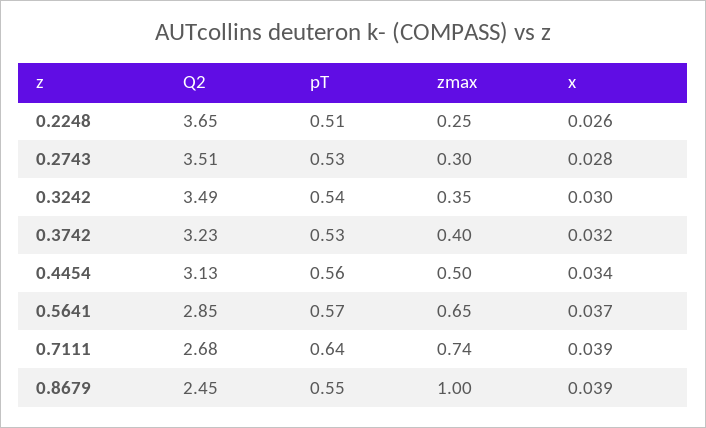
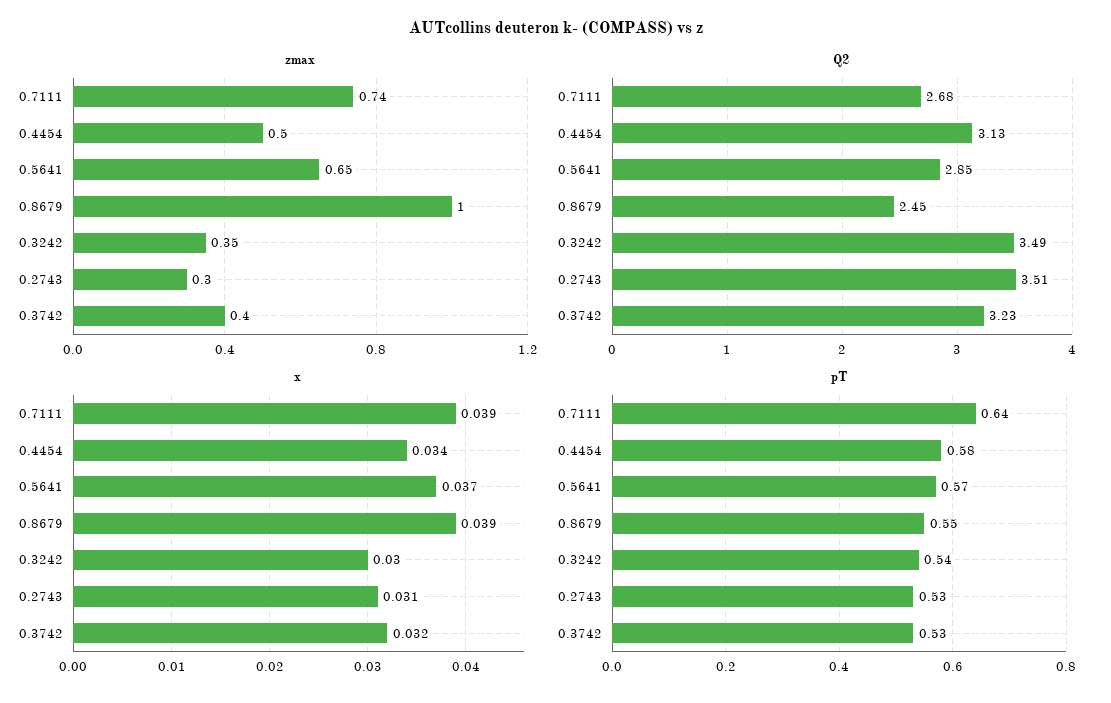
  {
    "Q2": {
-     "0.2248": 3.65,
      "0.2743": 3.51,
      "0.3242": 3.49,
      "0.3742": 3.23,
      "0.4454": 3.13,
      "0.5641": 2.85,
      "0.7111": 2.68,
      "0.8679": 2.45
    },
    "pT": {
-     "0.2248": 0.51,
      "0.2743": 0.53,
      "0.3242": 0.54,
      "0.3742": 0.53,
-     "0.4454": 0.56,
+     "0.4454": 0.58,
      "0.5641": 0.57,
      "0.7111": 0.64,
      "0.8679": 0.55
    },
    "zmax": {
-     "0.2248": 0.25,
      "0.2743": 0.3,
      "0.3242": 0.35,
      "0.3742": 0.4,
      "0.4454": 0.5,
      "0.5641": 0.65,
      "0.7111": 0.74,
      "0.8679": 1
    },
    "x": {
-     "0.2248": 0.026,
-     "0.2743": 0.028,
+     "0.2743": 0.031,
      "0.3242": 0.03,
      "0.3742": 0.032,
      "0.4454": 0.034,
      "0.5641": 0.037,
      "0.7111": 0.039,
      "0.8679": 0.039
    }
  }

